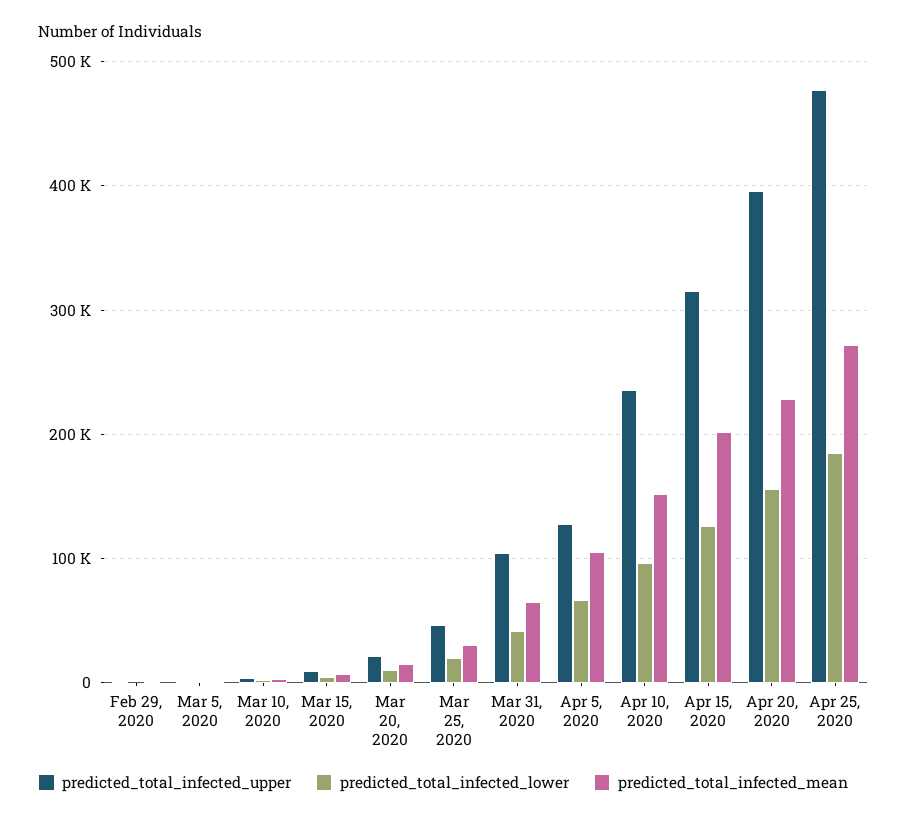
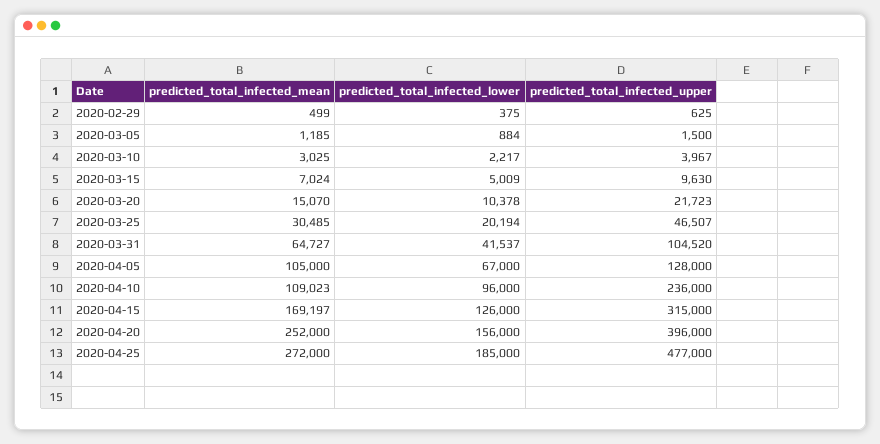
  {
    "predicted_total_infected_upper": {
      "Feb 29, 2020": 625,
      "Mar 5, 2020": 1500,
      "Mar 10, 2020": 3967,
      "Mar 15, 2020": 9630,
      "Mar 20, 2020": 21723,
      "Mar 25, 2020": 46507,
      "Mar 31, 2020": 104520,
      "Apr 5, 2020": 128000,
      "Apr 10, 2020": 236000,
      "Apr 15, 2020": 315000,
      "Apr 20, 2020": 396000,
      "Apr 25, 2020": 477000
    },
    "predicted_total_infected_lower": {
      "Feb 29, 2020": 375,
      "Mar 5, 2020": 884,
      "Mar 10, 2020": 2217,
      "Mar 15, 2020": 5009,
      "Mar 20, 2020": 10378,
      "Mar 25, 2020": 20194,
      "Mar 31, 2020": 41537,
      "Apr 5, 2020": 67000,
      "Apr 10, 2020": 96000,
      "Apr 15, 2020": 126000,
      "Apr 20, 2020": 156000,
      "Apr 25, 2020": 185000
    },
    "predicted_total_infected_mean": {
      "Feb 29, 2020": 499,
      "Mar 5, 2020": 1185,
      "Mar 10, 2020": 3025,
      "Mar 15, 2020": 7024,
      "Mar 20, 2020": 15070,
      "Mar 25, 2020": 30485,
      "Mar 31, 2020": 64727,
      "Apr 5, 2020": 105000,
-     "Apr 10, 2020": 150000,
+     "Apr 10, 2020": 109023,
-     "Apr 15, 2020": 200000,
+     "Apr 15, 2020": 169197,
-     "Apr 20, 2020": 230000,
+     "Apr 20, 2020": 252000,
      "Apr 25, 2020": 272000
    }
  }

